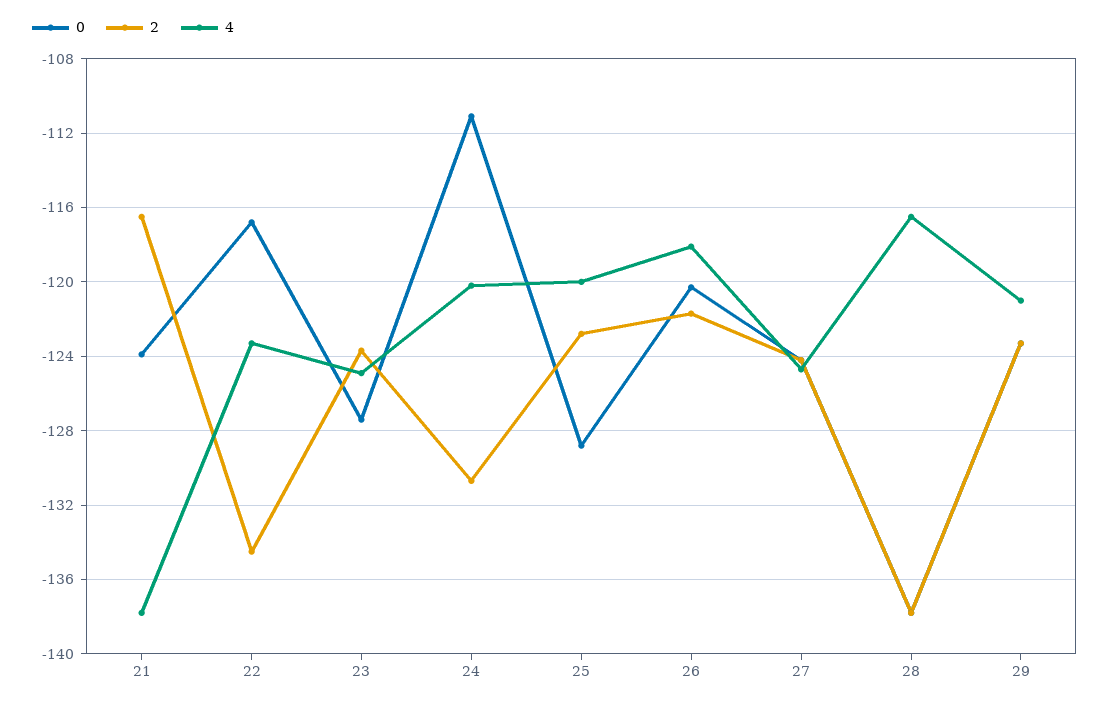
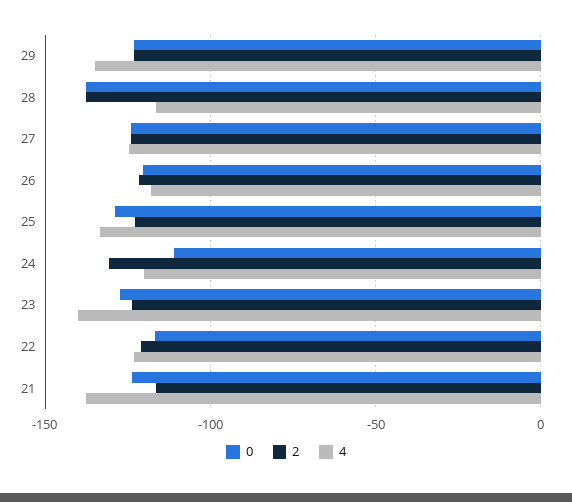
  {
    "0": {
      "21": -124,
      "22": -117,
      "23": -127.5,
      "24": -111,
      "25": -129,
      "26": -120.5,
      "27": -124,
      "28": -138,
      "29": -123.5
    },
    "2": {
      "21": -116.5,
-     "22": -134.5,
+     "22": -120,
      "23": -123.5,
      "24": -130.5,
      "25": -123,
      "26": -121.5,
      "27": -124,
      "28": -138,
      "29": -123.5
    },
    "4": {
      "21": -138,
      "22": -123.5,
-     "23": -125,
+     "23": -140,
      "24": -120,
-     "25": -120,
+     "25": -135,
      "26": -118,
      "27": -124.5,
      "28": -116.5,
-     "29": -121
+     "29": -135
    }
  }

